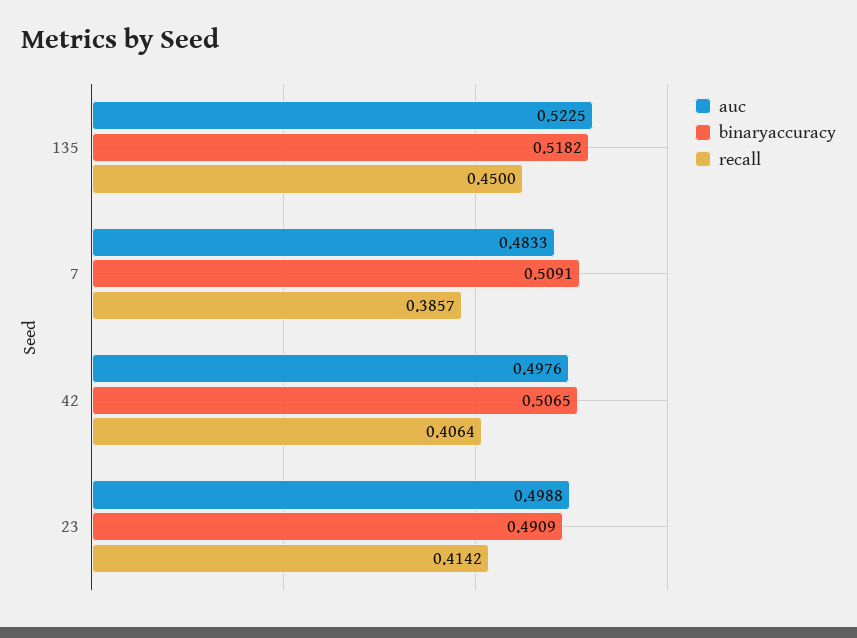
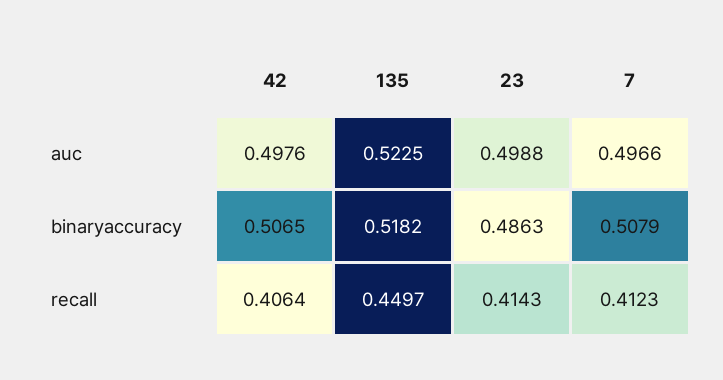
  {
    "auc": {
      "135": 0.5225,
-     "7": 0.4833,
+     "7": 0.4966,
      "42": 0.4976,
      "23": 0.4988
    },
    "binaryaccuracy": {
      "135": 0.5182,
-     "7": 0.5091,
+     "7": 0.5079,
      "42": 0.5065,
-     "23": 0.4909
+     "23": 0.4863
    },
    "recall": {
-     "135": 0.45,
+     "135": 0.4497,
-     "7": 0.3857,
+     "7": 0.4123,
      "42": 0.4064,
-     "23": 0.4142
+     "23": 0.4143
    }
  }

